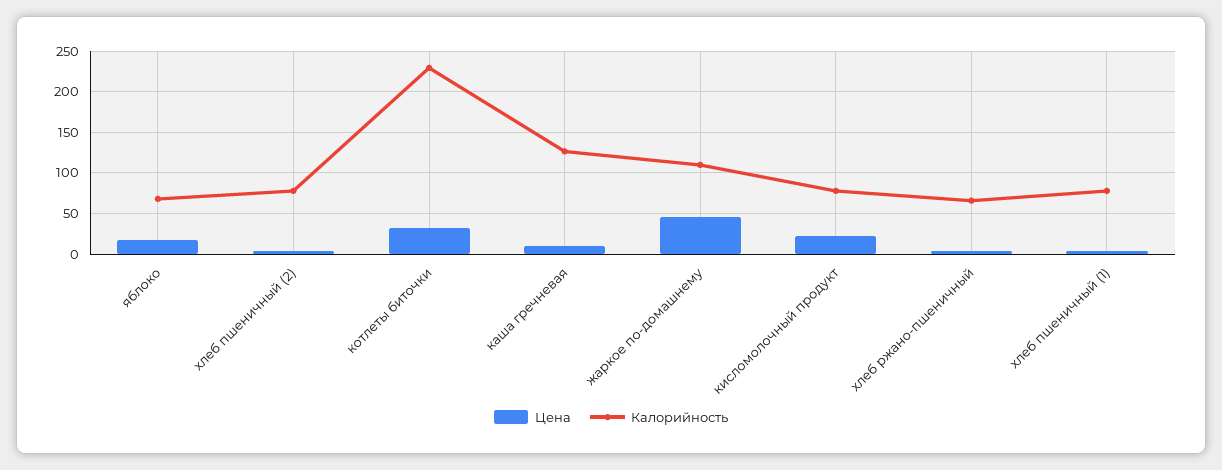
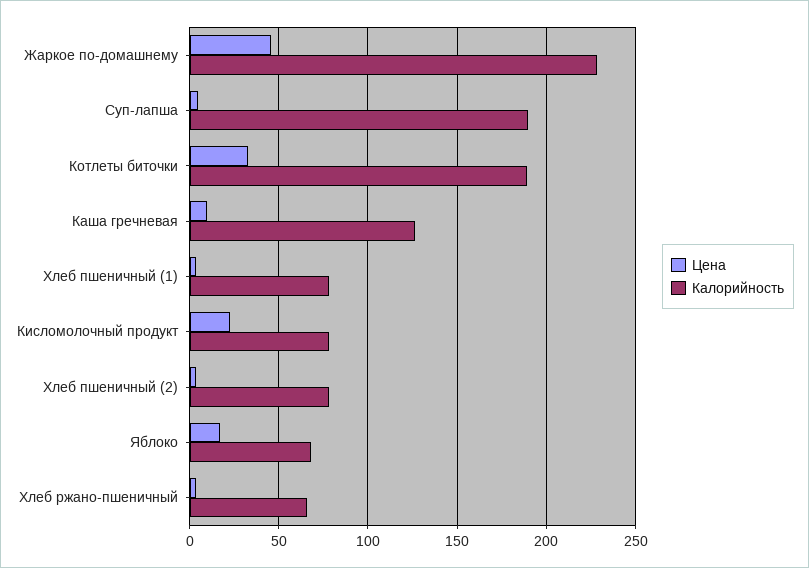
  {
    "Цена": {
      "яблоко": 15,
      "хлеб пшеничный (2)": 5,
      "котлеты биточки": 35,
      "каша гречневая": 10,
      "жаркое по-домашнему": 45,
      "кисломолочный продукт": 25,
      "хлеб ржано-пшеничный": 5,
-     "хлеб пшеничный (1)": 5
+     "хлеб пшеничный (1)": 5,
+     "Суп-лапша": 5
    },
    "Калорийность": {
      "яблоко": 70,
      "хлеб пшеничный (2)": 80,
-     "котлеты биточки": 230,
+     "котлеты биточки": 190,
      "каша гречневая": 125,
-     "жаркое по-домашнему": 110,
+     "жаркое по-домашнему": 230,
      "кисломолочный продукт": 80,
      "хлеб ржано-пшеничный": 65,
-     "хлеб пшеничный (1)": 80
+     "хлеб пшеничный (1)": 80,
+     "Суп-лапша": 190
    }
  }

